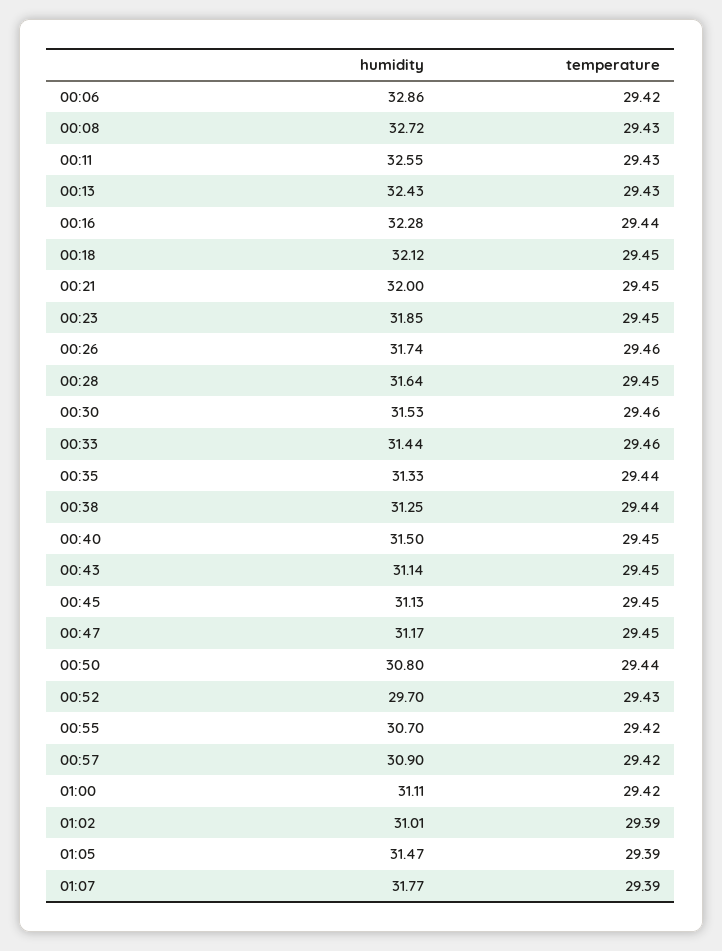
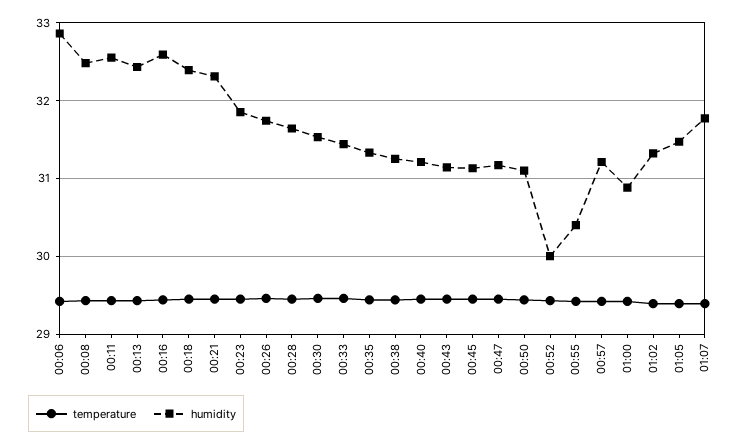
  {
    "humidity": {
      "00:06": 32.86,
-     "00:08": 32.72,
+     "00:08": 32.5,
      "00:11": 32.55,
      "00:13": 32.43,
-     "00:16": 32.28,
+     "00:16": 32.6,
-     "00:18": 32.12,
+     "00:18": 32.4,
-     "00:21": 32,
+     "00:21": 32.3,
      "00:23": 31.85,
      "00:26": 31.74,
      "00:28": 31.64,
      "00:30": 31.53,
      "00:33": 31.44,
      "00:35": 31.33,
      "00:38": 31.25,
-     "00:40": 31.5,
+     "00:40": 31.2,
      "00:43": 31.14,
      "00:45": 31.13,
      "00:47": 31.17,
-     "00:50": 30.8,
+     "00:50": 31.1,
-     "00:52": 29.7,
+     "00:52": 30,
-     "00:55": 30.7,
+     "00:55": 30.4,
-     "00:57": 30.9,
+     "00:57": 31.2,
-     "01:00": 31.11,
+     "01:00": 30.9,
-     "01:02": 31.01,
+     "01:02": 31.3,
      "01:05": 31.47,
      "01:07": 31.77
    },
    "temperature": {
      "00:06": 29.42,
      "00:08": 29.43,
      "00:11": 29.43,
      "00:13": 29.43,
      "00:16": 29.44,
      "00:18": 29.45,
      "00:21": 29.45,
      "00:23": 29.45,
      "00:26": 29.46,
      "00:28": 29.45,
      "00:30": 29.46,
      "00:33": 29.46,
      "00:35": 29.44,
      "00:38": 29.44,
      "00:40": 29.45,
      "00:43": 29.45,
      "00:45": 29.45,
      "00:47": 29.45,
      "00:50": 29.44,
      "00:52": 29.43,
      "00:55": 29.42,
      "00:57": 29.42,
      "01:00": 29.42,
      "01:02": 29.39,
      "01:05": 29.39,
      "01:07": 29.39
    }
  }

